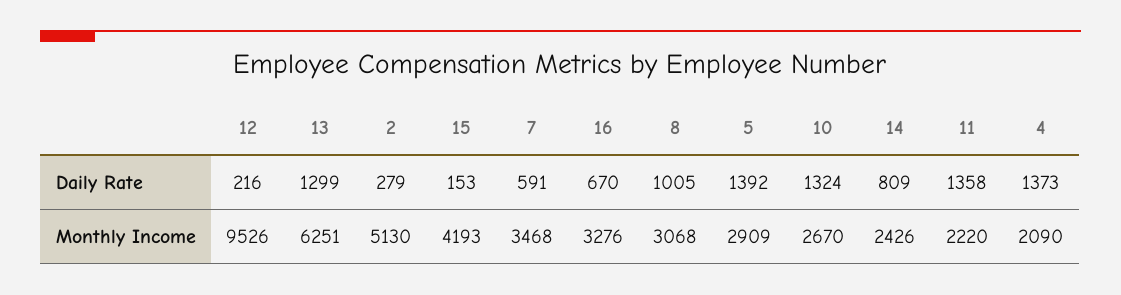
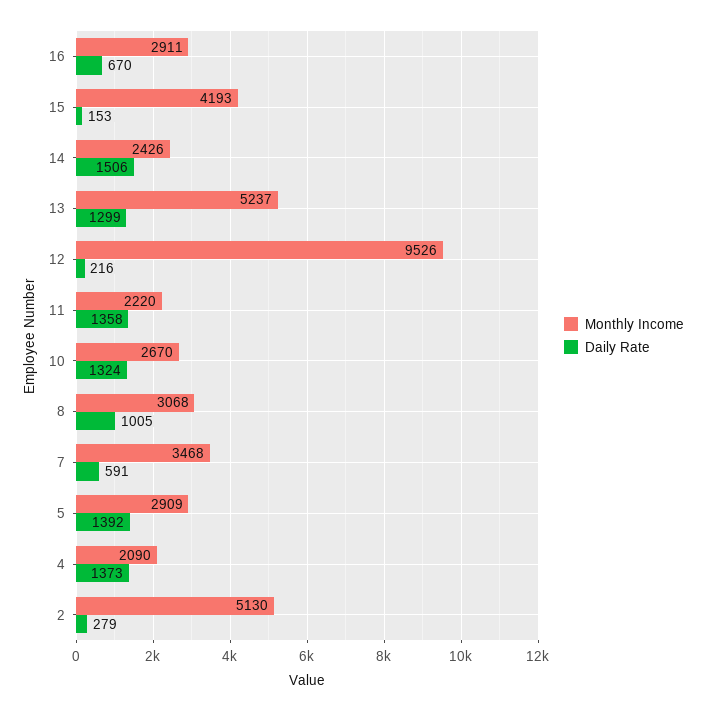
  {
    "Daily Rate": {
      "12": 216,
      "13": 1299,
      "2": 279,
      "15": 153,
      "7": 591,
      "16": 670,
      "8": 1005,
      "5": 1392,
      "10": 1324,
-     "14": 809,
+     "14": 1506,
      "11": 1358,
      "4": 1373
    },
    "Monthly Income": {
      "12": 9526,
-     "13": 6251,
+     "13": 5237,
      "2": 5130,
      "15": 4193,
      "7": 3468,
-     "16": 3276,
+     "16": 2911,
      "8": 3068,
      "5": 2909,
      "10": 2670,
      "14": 2426,
      "11": 2220,
      "4": 2090
    }
  }

